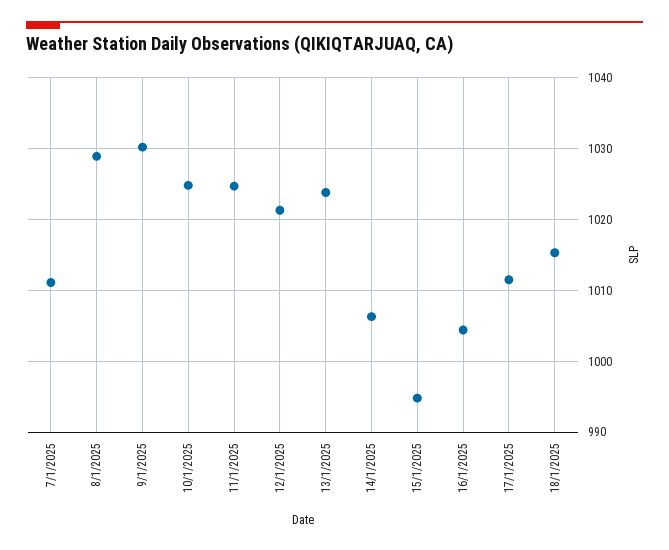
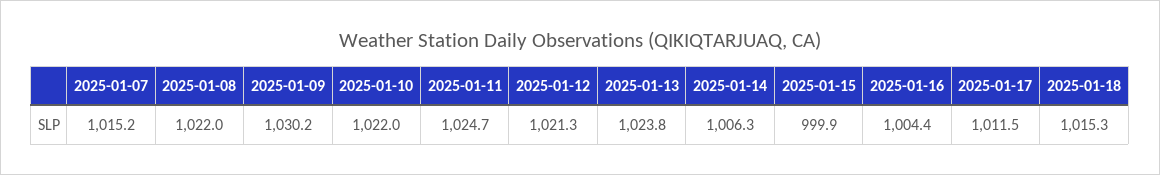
  {
-   "7/1/2025": 1011,
+   "7/1/2025": 1015.2,
-   "8/1/2025": 1029,
+   "8/1/2025": 1022,
    "9/1/2025": 1030.2,
-   "10/1/2025": 1025,
+   "10/1/2025": 1022,
    "11/1/2025": 1024.7,
    "12/1/2025": 1021.3,
    "13/1/2025": 1023.8,
    "14/1/2025": 1006.3,
-   "15/1/2025": 995,
+   "15/1/2025": 999.9,
    "16/1/2025": 1004.4,
    "17/1/2025": 1011.5,
    "18/1/2025": 1015.3
  }

